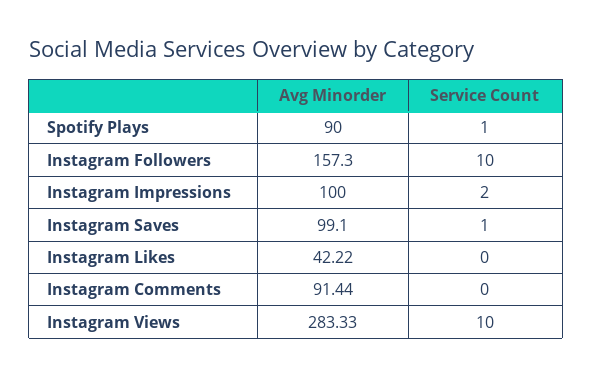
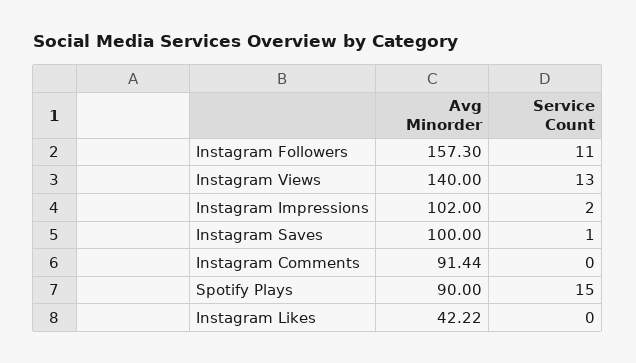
  {
    "Avg Minorder": {
      "Spotify Plays": 90,
      "Instagram Followers": 157.3,
-     "Instagram Impressions": 100,
+     "Instagram Impressions": 102,
-     "Instagram Saves": 99.1,
+     "Instagram Saves": 100,
      "Instagram Likes": 42.22,
      "Instagram Comments": 91.44,
-     "Instagram Views": 283.33
+     "Instagram Views": 140
    },
    "Service Count": {
-     "Spotify Plays": 1,
+     "Spotify Plays": 15,
-     "Instagram Followers": 10,
+     "Instagram Followers": 11,
      "Instagram Impressions": 2,
      "Instagram Saves": 1,
      "Instagram Likes": 0,
      "Instagram Comments": 0,
-     "Instagram Views": 10
+     "Instagram Views": 13
    }
  }

